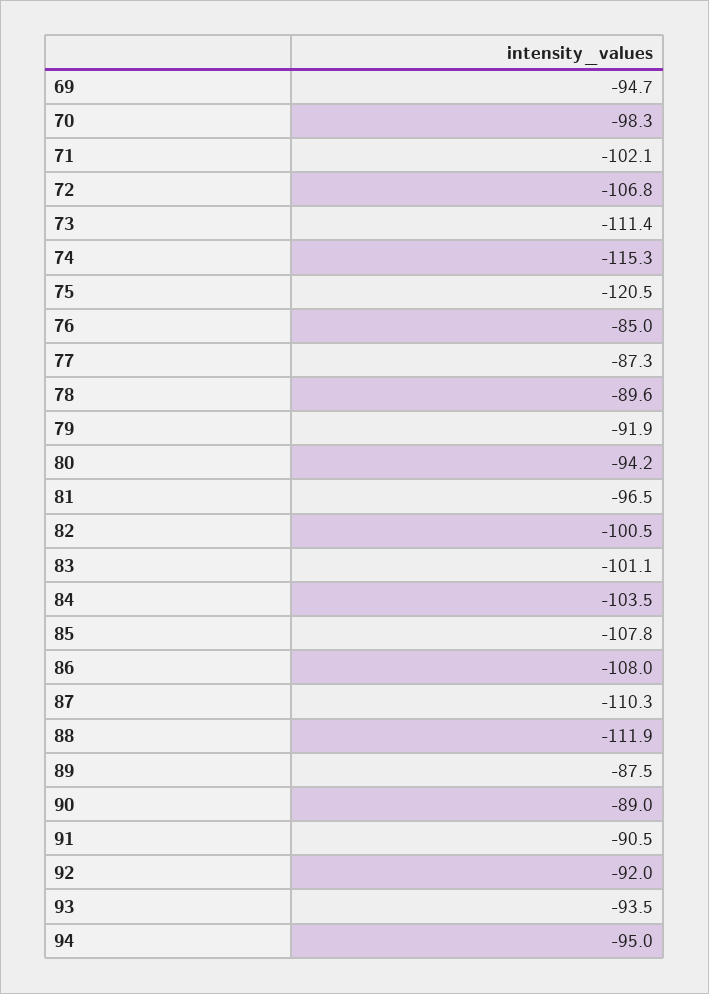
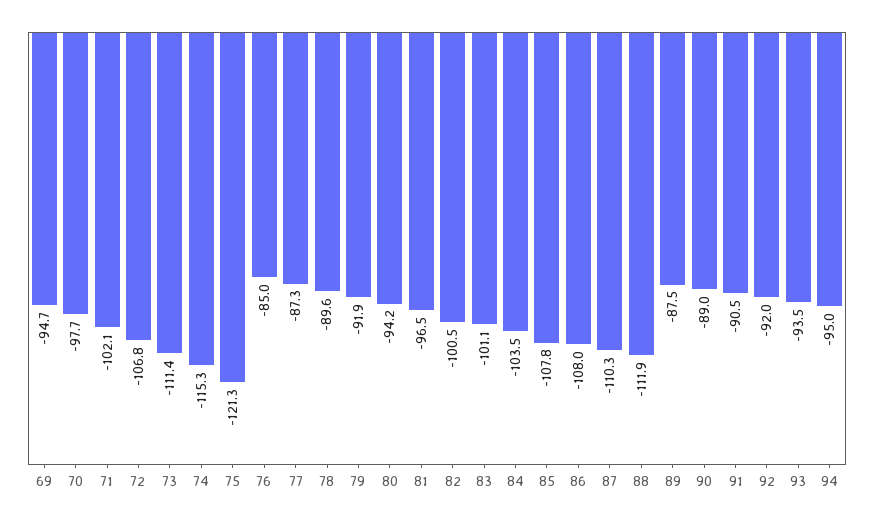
  {
    "69": -94.7,
-   "70": -98.3,
+   "70": -97.7,
    "71": -102.1,
    "72": -106.8,
    "73": -111.4,
    "74": -115.3,
-   "75": -120.5,
+   "75": -121.3,
    "76": -85,
    "77": -87.3,
    "78": -89.6,
    "79": -91.9,
    "80": -94.2,
    "81": -96.5,
    "82": -100.5,
    "83": -101.1,
    "84": -103.5,
    "85": -107.8,
    "86": -108,
    "87": -110.3,
    "88": -111.9,
    "89": -87.5,
    "90": -89,
    "91": -90.5,
    "92": -92,
    "93": -93.5,
    "94": -95
  }

